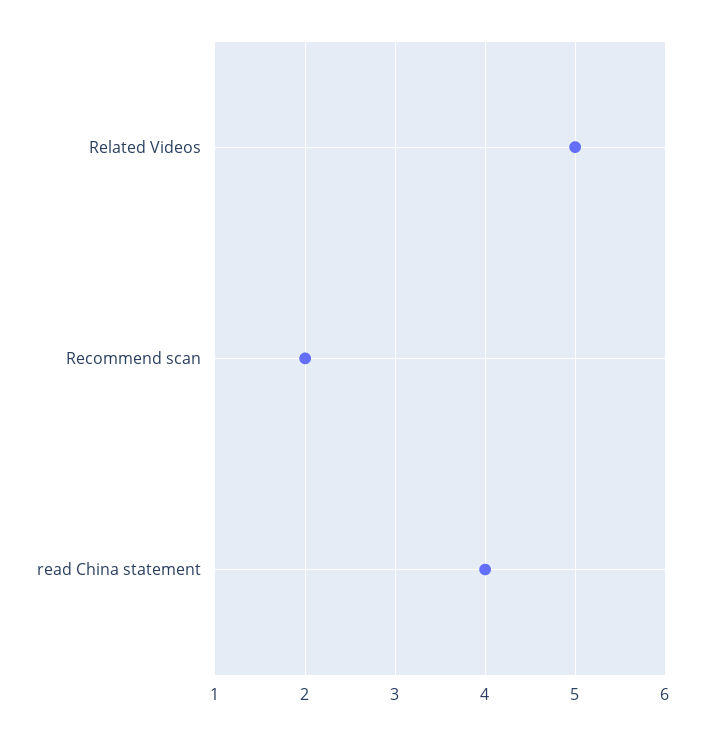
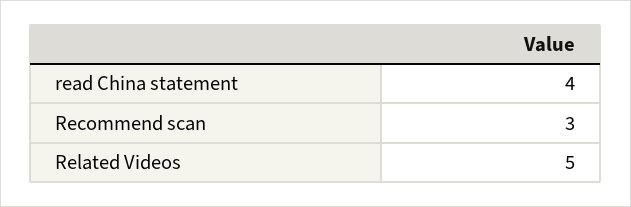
  {
    "Related Videos": 5,
-   "Recommend scan": 2,
+   "Recommend scan": 3,
    "read China statement": 4
  }

